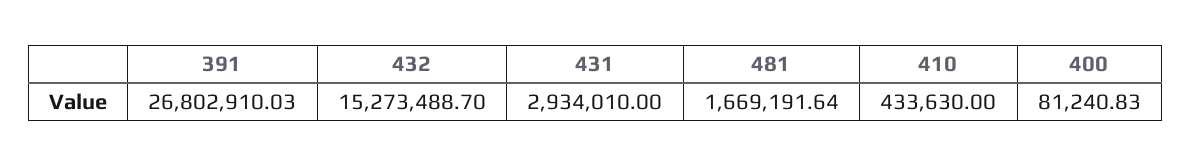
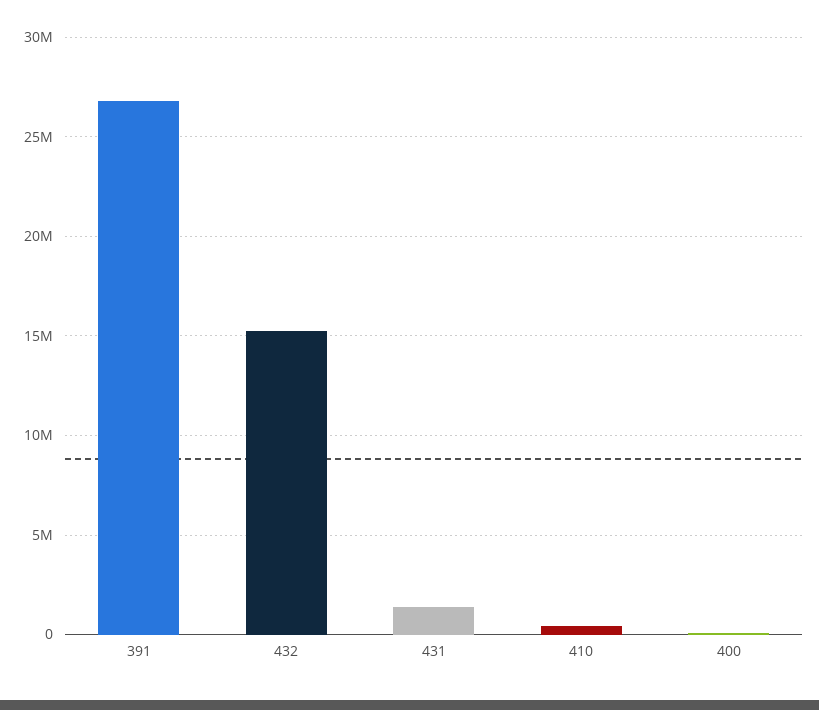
  {
    "391": 26802910.03,
    "432": 15273488.7,
-   "431": 2934010,
+   "431": 1500000,
-   "481": 1669191.64,
    "410": 433630,
    "400": 81240.83
  }

